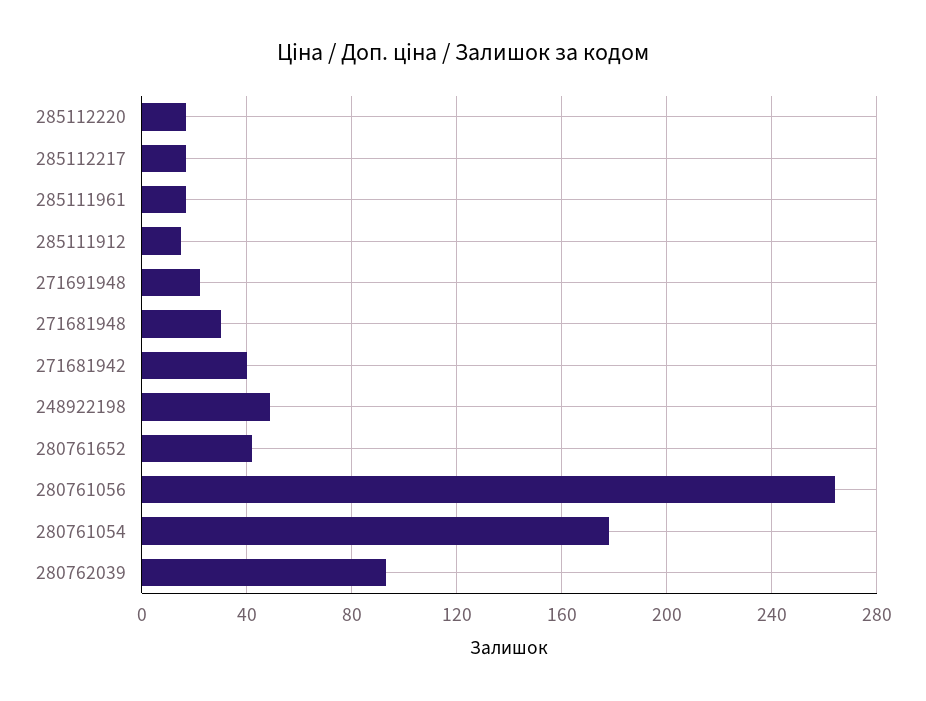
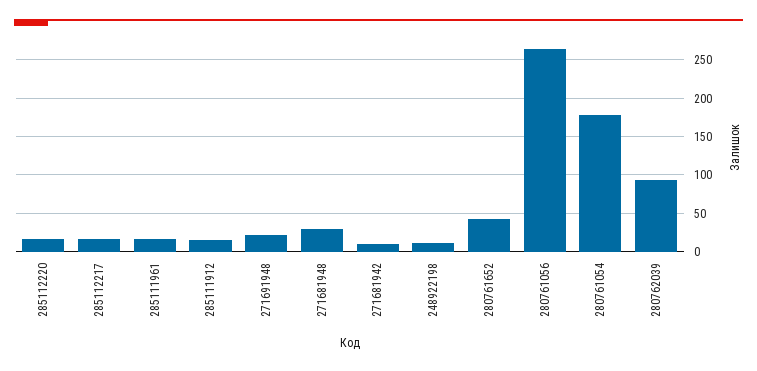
  {
    "285112220": 15,
    "285112217": 15,
    "285111961": 15,
    "285111912": 15,
    "271691948": 20,
    "271681948": 30,
-   "271681942": 40,
+   "271681942": 10,
-   "248922198": 50,
+   "248922198": 10,
    "280761652": 40,
    "280761056": 265,
    "280761054": 180,
    "280762039": 95
  }

